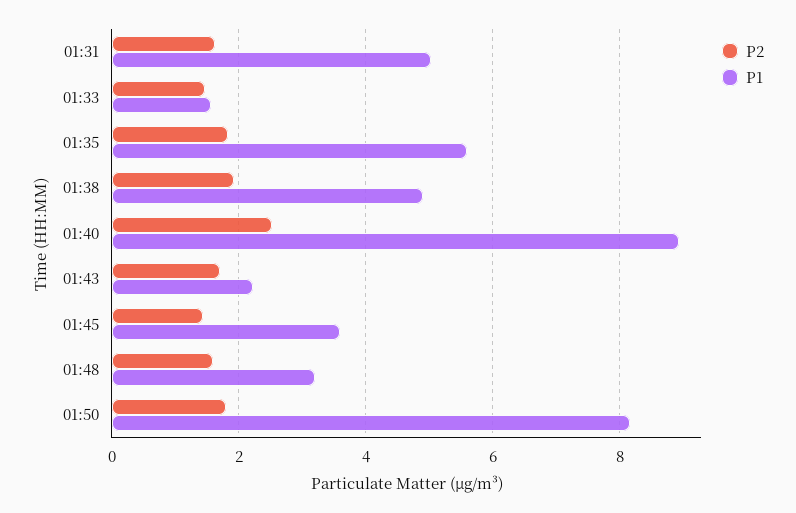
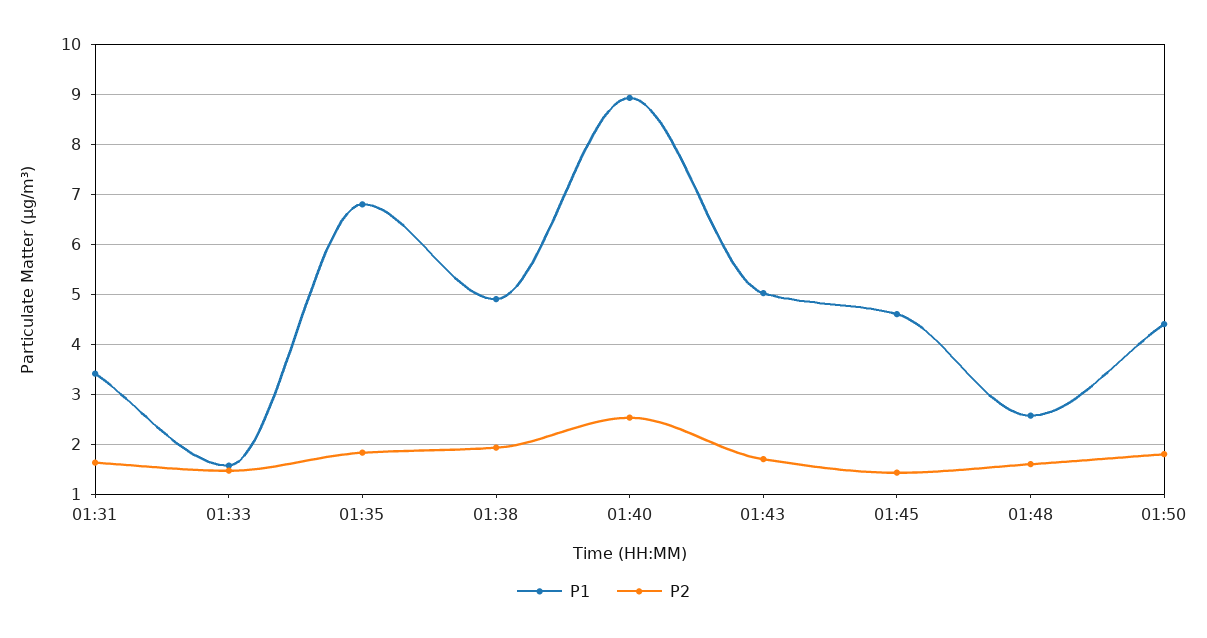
  {
    "P2": {
      "01:31": 1.6,
      "01:33": 1.4,
      "01:35": 1.8,
      "01:38": 2,
      "01:40": 2.6,
      "01:43": 1.8,
      "01:45": 1.4,
      "01:48": 1.6,
      "01:50": 1.8
    },
    "P1": {
-     "01:31": 5,
+     "01:31": 3.4,
      "01:33": 1.6,
-     "01:35": 5.6,
+     "01:35": 6.8,
      "01:38": 5,
      "01:40": 9,
-     "01:43": 2.2,
+     "01:43": 5,
-     "01:45": 3.6,
+     "01:45": 4.6,
-     "01:48": 3.2,
+     "01:48": 2.6,
-     "01:50": 8.2
+     "01:50": 4.4
    }
  }

